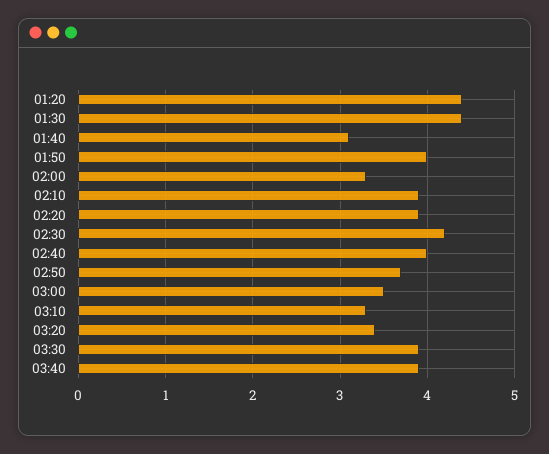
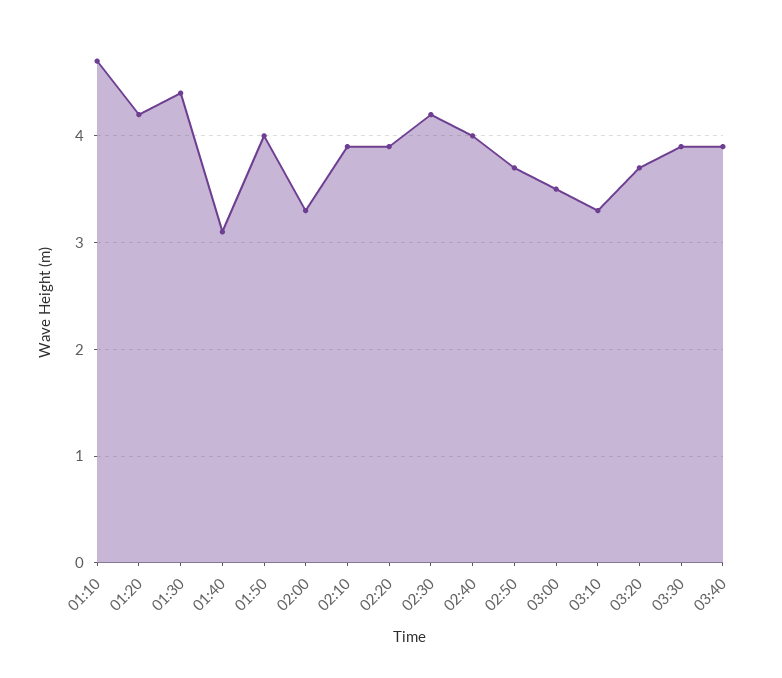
  {
-   "01:20": 4.4,
+   "01:20": 4.2,
    "01:30": 4.4,
    "01:40": 3.1,
    "01:50": 4,
    "02:00": 3.3,
    "02:10": 3.9,
    "02:20": 3.9,
    "02:30": 4.2,
    "02:40": 4,
    "02:50": 3.7,
    "03:00": 3.5,
    "03:10": 3.3,
-   "03:20": 3.4,
+   "03:20": 3.7,
    "03:30": 3.9,
-   "03:40": 3.9
+   "03:40": 3.9,
+   "01:10": 4.7
  }

